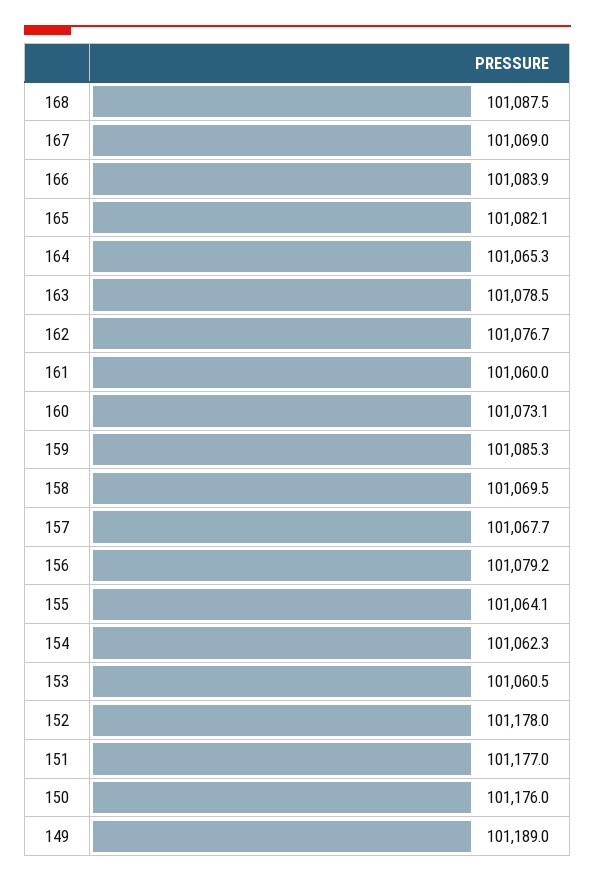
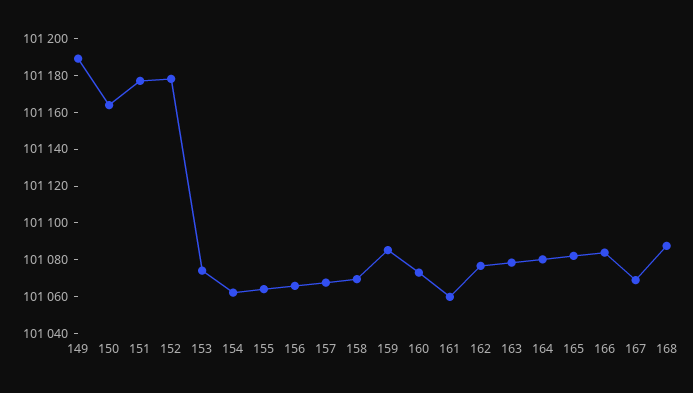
  {
    "168": 101087.5,
    "167": 101069,
    "166": 101083.9,
    "165": 101082.1,
-   "164": 101065.3,
+   "164": 101080,
    "163": 101078.5,
    "162": 101076.7,
    "161": 101060,
    "160": 101073.1,
    "159": 101085.3,
    "158": 101069.5,
    "157": 101067.7,
-   "156": 101079.2,
+   "156": 101065,
    "155": 101064.1,
    "154": 101062.3,
-   "153": 101060.5,
+   "153": 101075,
    "152": 101178,
    "151": 101177,
-   "150": 101176,
+   "150": 101165,
    "149": 101189
  }

